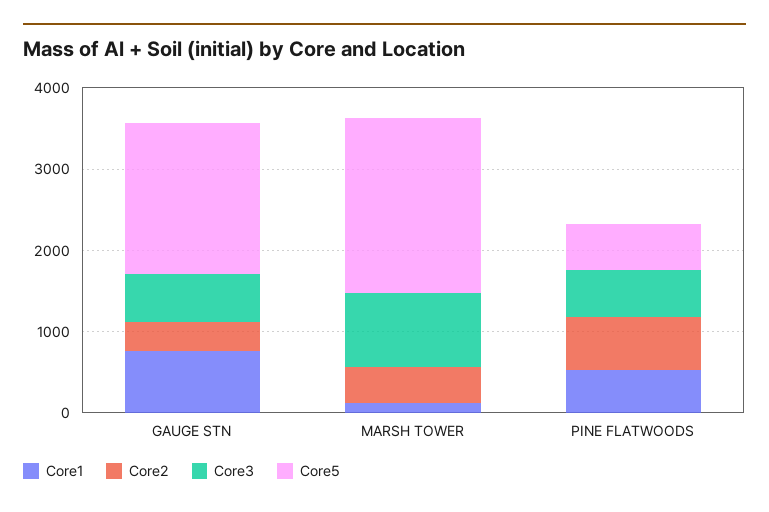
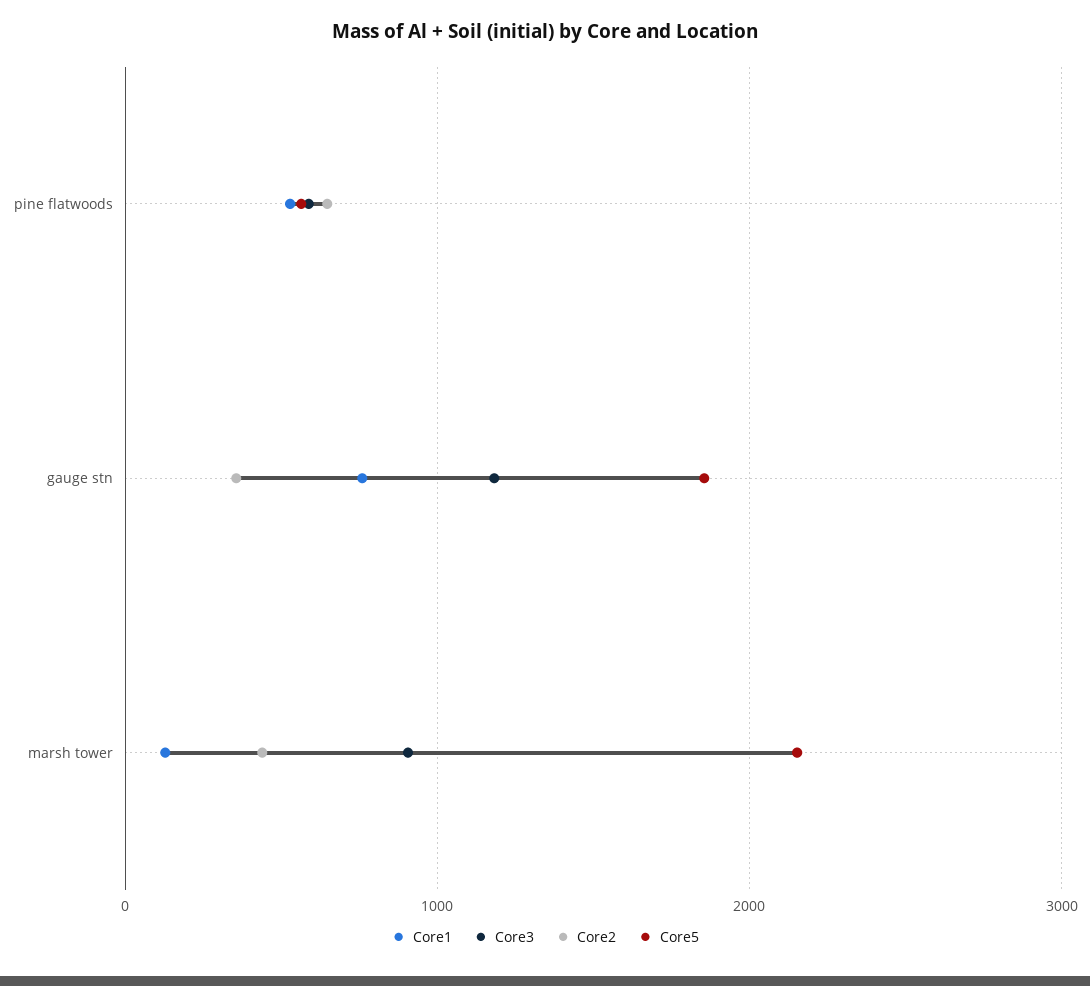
  {
    "Core1": {
      "GAUGE STN": 800,
      "MARSH TOWER": 100,
      "PINE FLATWOODS": 500
    },
    "Core2": {
      "GAUGE STN": 400,
      "MARSH TOWER": 400,
      "PINE FLATWOODS": 600
    },
    "Core3": {
-     "GAUGE STN": 600,
+     "GAUGE STN": 1200,
      "MARSH TOWER": 900,
      "PINE FLATWOODS": 600
    },
    "Core5": {
      "GAUGE STN": 1900,
      "MARSH TOWER": 2200,
      "PINE FLATWOODS": 600
    }
  }

